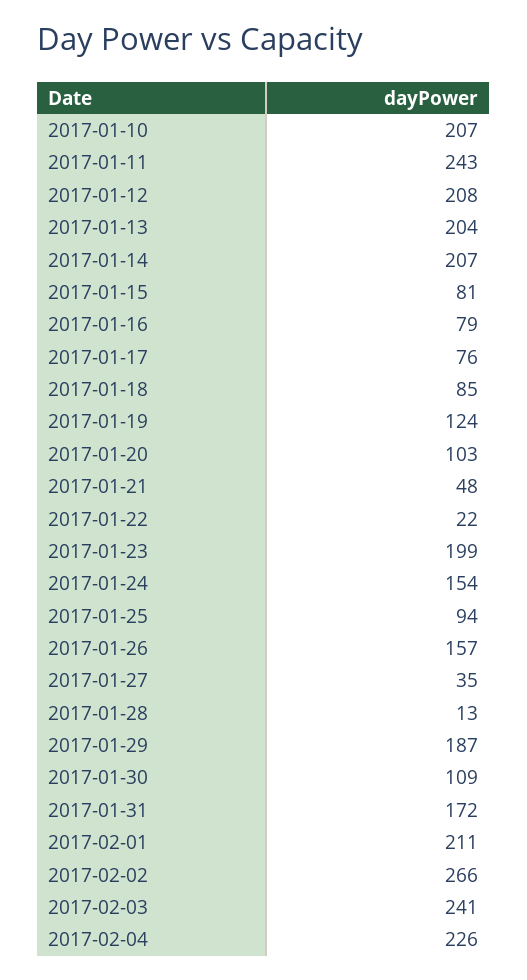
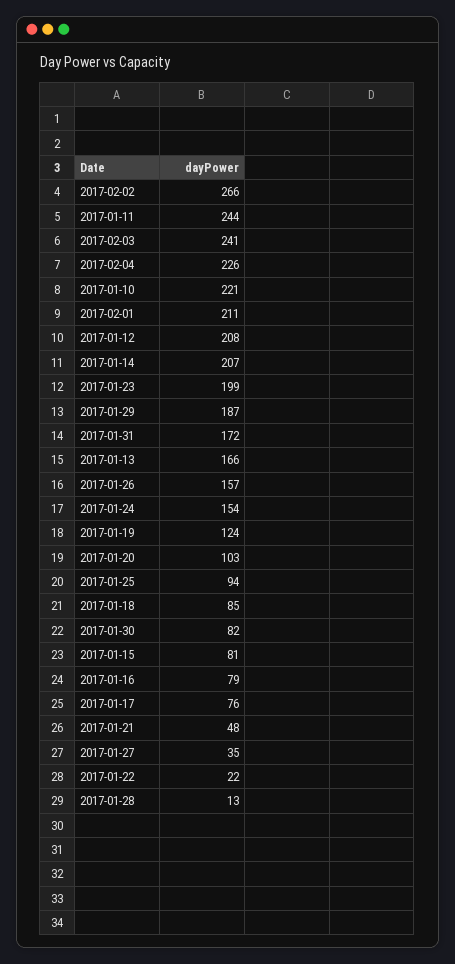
  {
-   "2017-01-10": 207,
+   "2017-01-10": 221,
-   "2017-01-11": 243,
+   "2017-01-11": 244,
    "2017-01-12": 208,
-   "2017-01-13": 204,
+   "2017-01-13": 166,
    "2017-01-14": 207,
    "2017-01-15": 81,
    "2017-01-16": 79,
    "2017-01-17": 76,
    "2017-01-18": 85,
    "2017-01-19": 124,
    "2017-01-20": 103,
    "2017-01-21": 48,
    "2017-01-22": 22,
    "2017-01-23": 199,
    "2017-01-24": 154,
    "2017-01-25": 94,
    "2017-01-26": 157,
    "2017-01-27": 35,
    "2017-01-28": 13,
    "2017-01-29": 187,
-   "2017-01-30": 109,
+   "2017-01-30": 82,
    "2017-01-31": 172,
    "2017-02-01": 211,
    "2017-02-02": 266,
    "2017-02-03": 241,
    "2017-02-04": 226
  }

